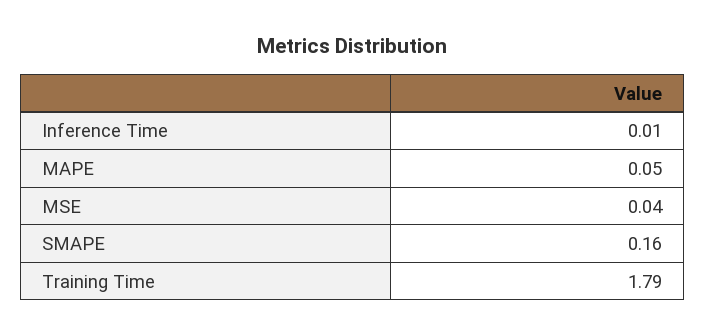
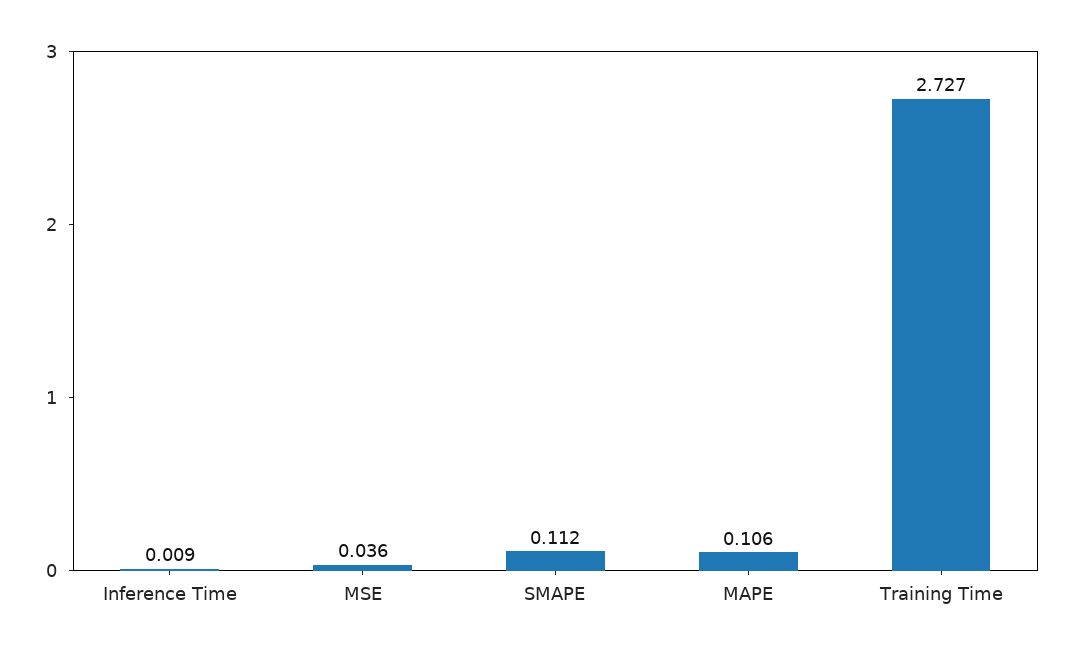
  {
    "Inference Time": 0.009,
-   "MAPE": 0.05,
+   "MAPE": 0.106,
    "MSE": 0.036,
-   "SMAPE": 0.16,
+   "SMAPE": 0.112,
-   "Training Time": 1.79
+   "Training Time": 2.727
  }

